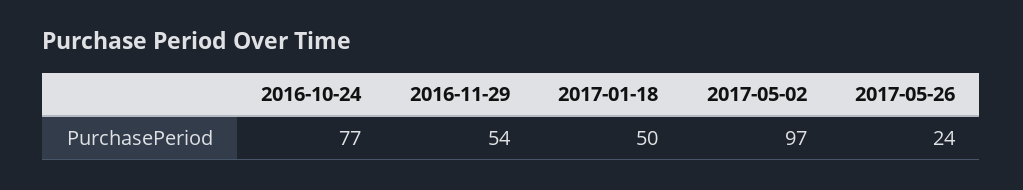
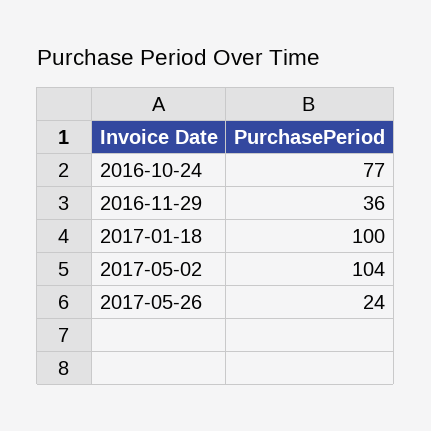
  {
    "2016-10-24": 77,
-   "2016-11-29": 54,
+   "2016-11-29": 36,
-   "2017-01-18": 50,
+   "2017-01-18": 100,
-   "2017-05-02": 97,
+   "2017-05-02": 104,
    "2017-05-26": 24
  }

